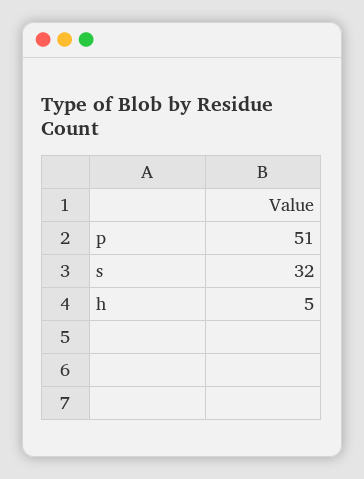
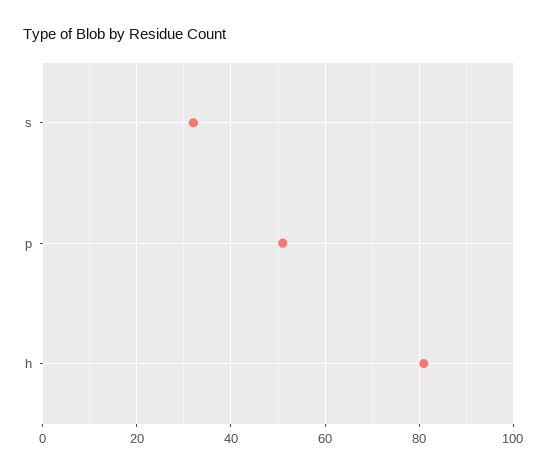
  {
    "p": 51,
    "s": 32,
-   "h": 5
+   "h": 80
  }

